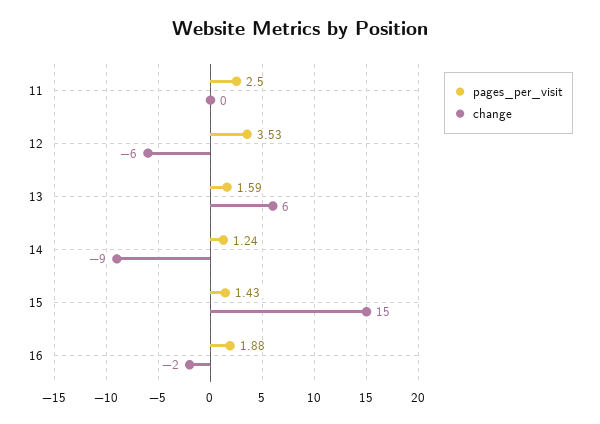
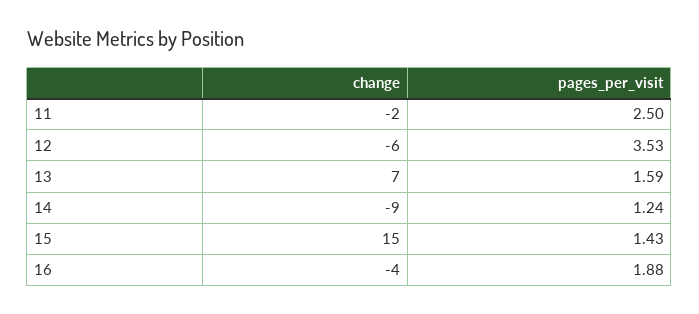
  {
    "pages_per_visit": {
      "11": 2.5,
      "12": 3.53,
      "13": 1.59,
      "14": 1.24,
      "15": 1.43,
      "16": 1.88
    },
    "change": {
-     "11": 0,
+     "11": -2,
      "12": -6,
-     "13": 6,
+     "13": 7,
      "14": -9,
      "15": 15,
-     "16": -2
+     "16": -4
    }
  }

